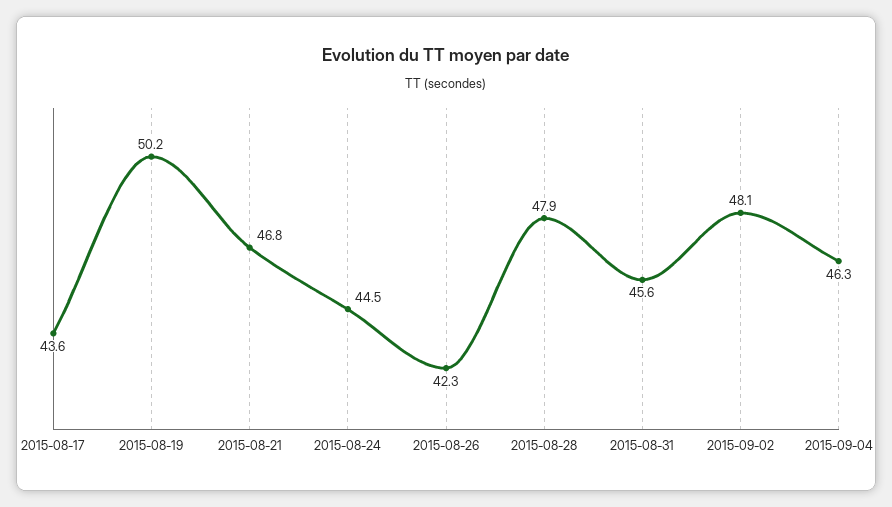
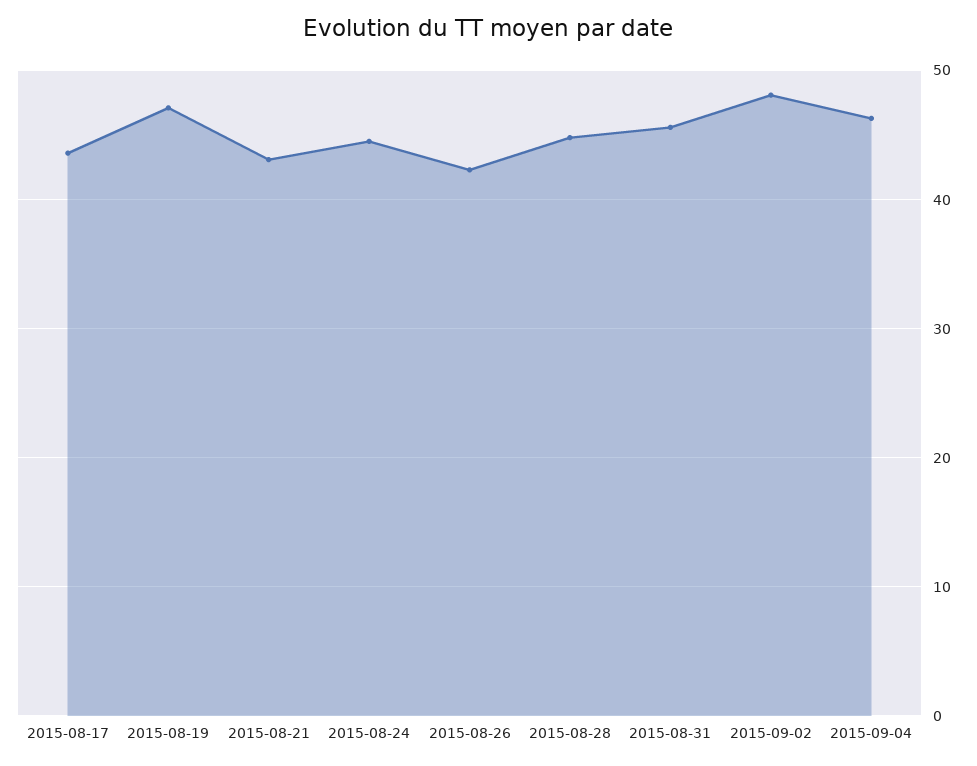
  {
    "2015-08-17": 43.6,
-   "2015-08-19": 50.2,
+   "2015-08-19": 47,
-   "2015-08-21": 46.8,
+   "2015-08-21": 43,
    "2015-08-24": 44.5,
    "2015-08-26": 42.3,
-   "2015-08-28": 47.9,
+   "2015-08-28": 45,
    "2015-08-31": 45.6,
    "2015-09-02": 48.1,
    "2015-09-04": 46.3
  }

